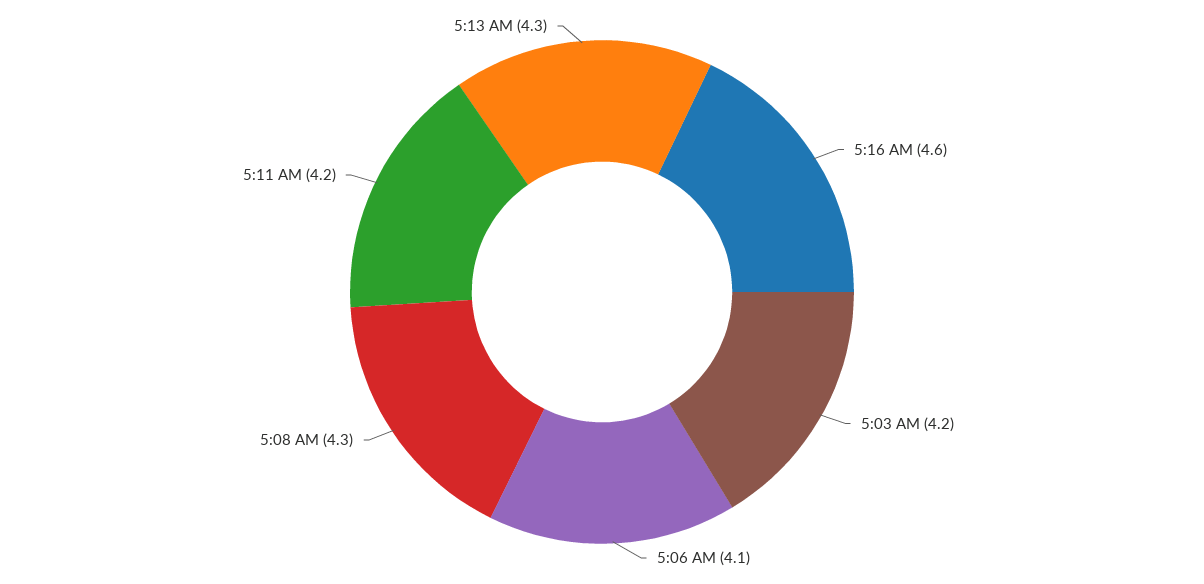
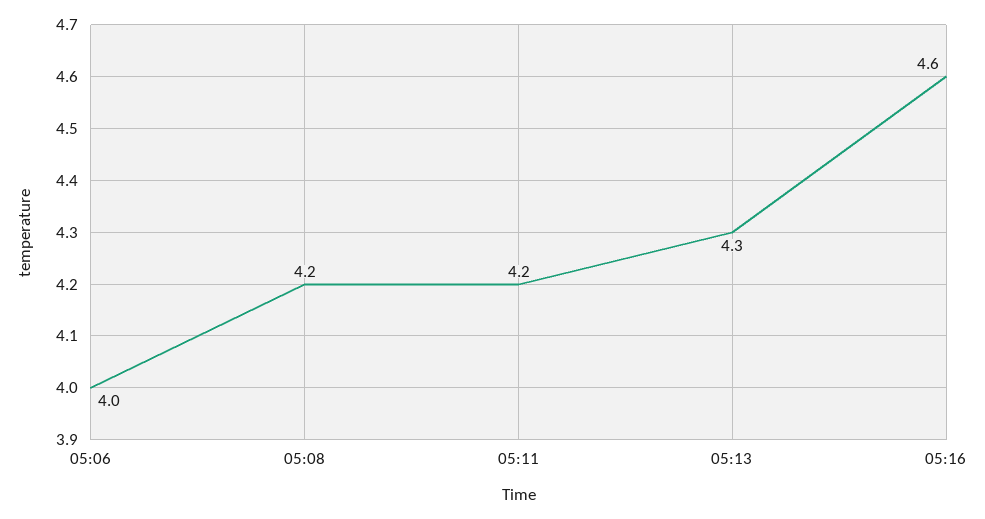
  {
    "5:16 AM": 4.6,
-   "5:03 AM": 4.2,
-   "5:06 AM": 4.1,
+   "5:06 AM": 4,
-   "5:08 AM": 4.3,
+   "5:08 AM": 4.2,
    "5:11 AM": 4.2,
    "5:13 AM": 4.3
  }

